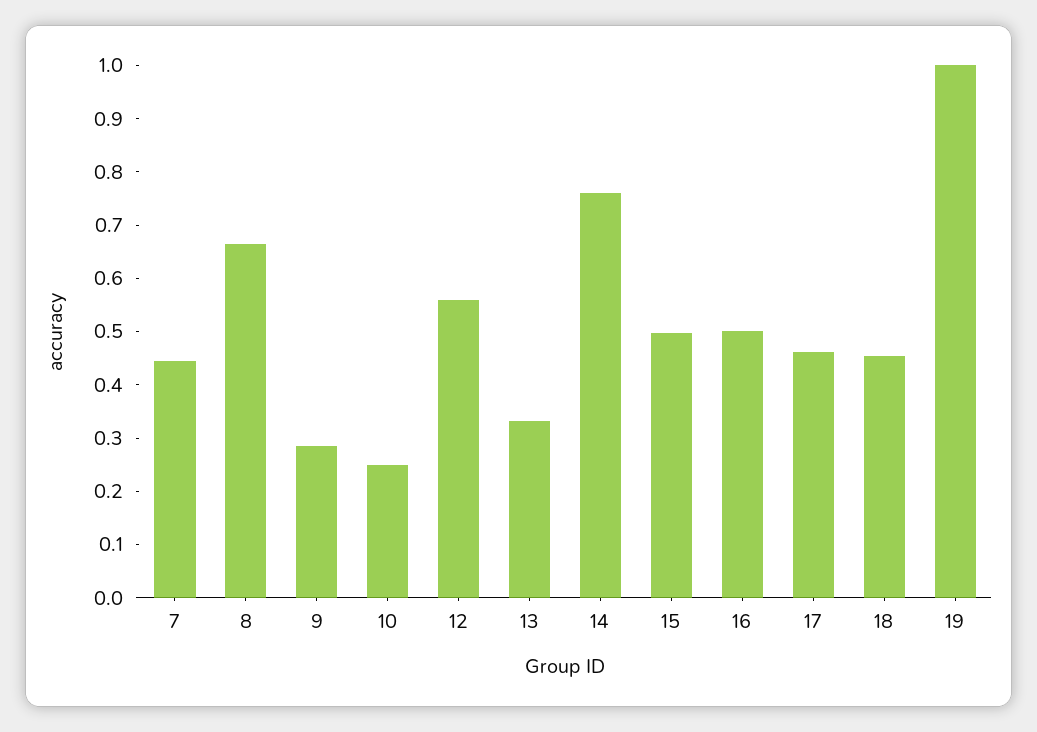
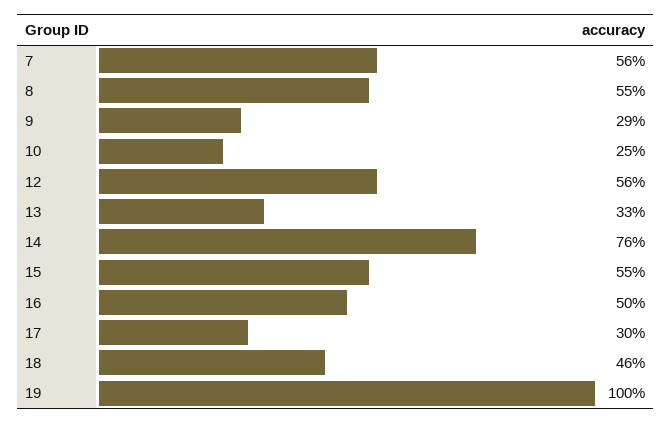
  {
-   "7": 0.44,
+   "7": 0.56,
-   "8": 0.66,
+   "8": 0.55,
    "9": 0.29,
    "10": 0.25,
    "12": 0.56,
    "13": 0.33,
    "14": 0.76,
-   "15": 0.5,
+   "15": 0.55,
    "16": 0.5,
-   "17": 0.46,
+   "17": 0.3,
    "18": 0.46,
    "19": 1
  }

